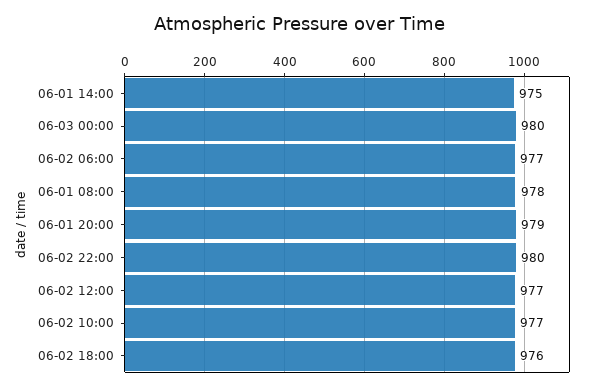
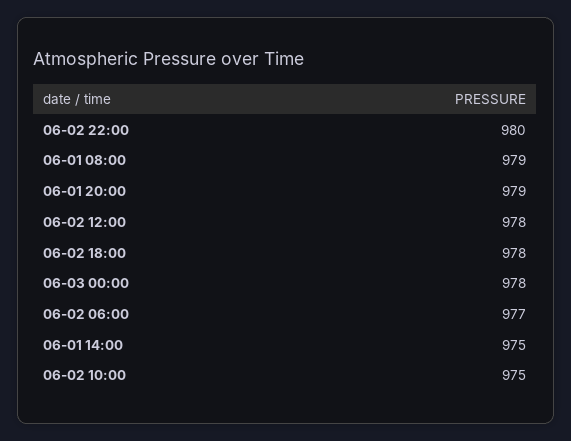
  {
    "06-01 14:00": 975,
-   "06-03 00:00": 980,
+   "06-03 00:00": 978,
    "06-02 06:00": 977,
-   "06-01 08:00": 978,
+   "06-01 08:00": 979,
    "06-01 20:00": 979,
    "06-02 22:00": 980,
-   "06-02 12:00": 977,
+   "06-02 12:00": 978,
-   "06-02 10:00": 977,
+   "06-02 10:00": 975,
-   "06-02 18:00": 976
+   "06-02 18:00": 978
  }

